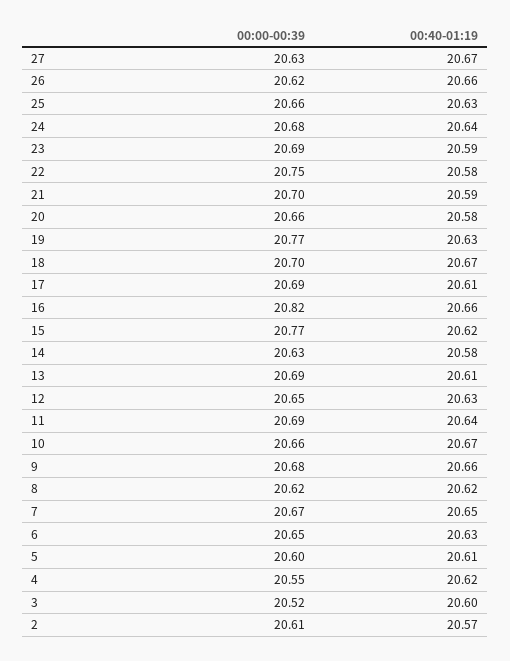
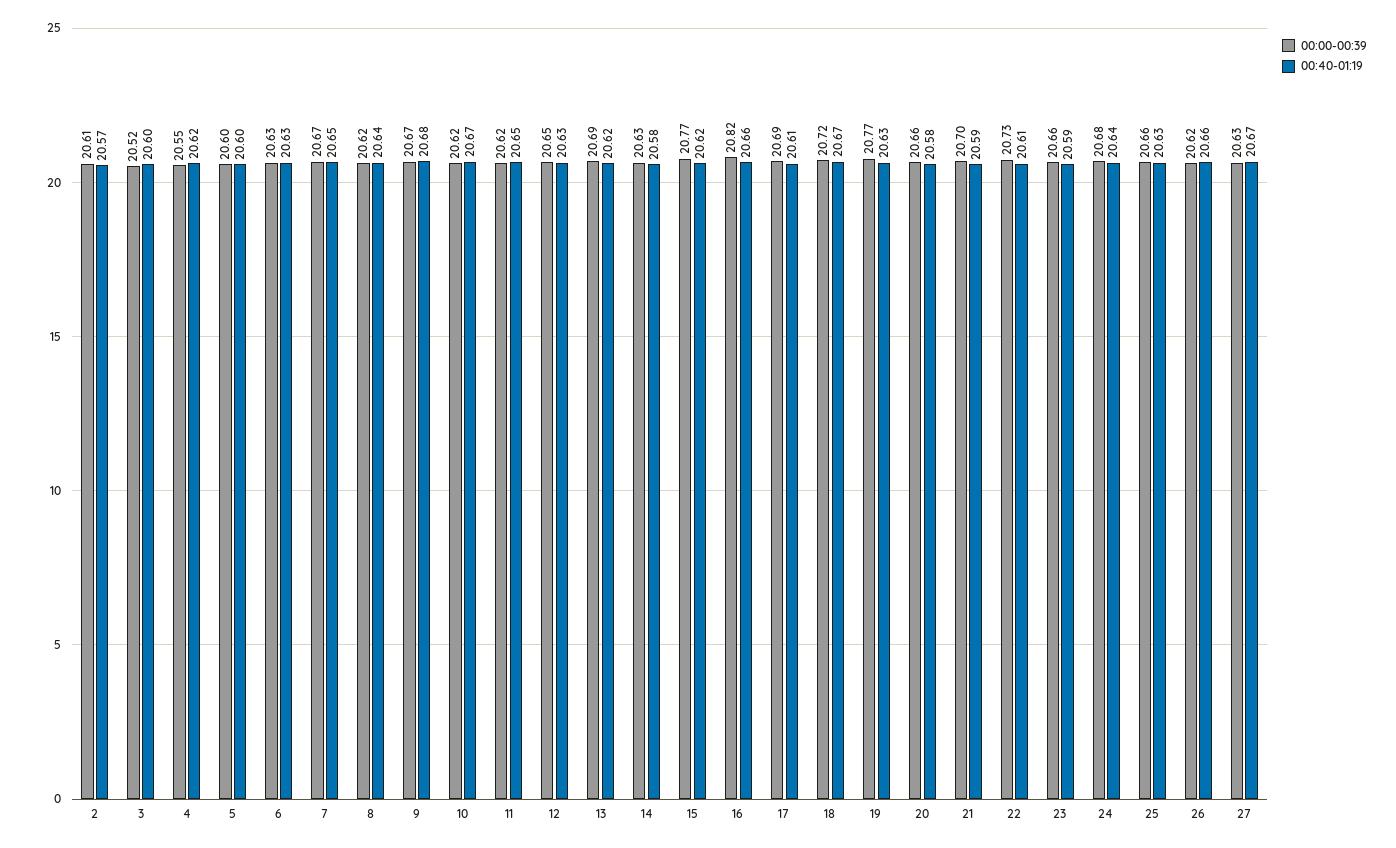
  {
    "00:00-00:39": {
      "27": 20.63,
      "26": 20.62,
      "25": 20.66,
      "24": 20.68,
-     "23": 20.69,
+     "23": 20.66,
-     "22": 20.75,
+     "22": 20.73,
      "21": 20.7,
      "20": 20.66,
      "19": 20.77,
-     "18": 20.7,
+     "18": 20.72,
      "17": 20.69,
      "16": 20.82,
      "15": 20.77,
      "14": 20.63,
      "13": 20.69,
      "12": 20.65,
-     "11": 20.69,
+     "11": 20.62,
-     "10": 20.66,
+     "10": 20.62,
-     "9": 20.68,
+     "9": 20.67,
      "8": 20.62,
      "7": 20.67,
-     "6": 20.65,
+     "6": 20.63,
      "5": 20.6,
      "4": 20.55,
      "3": 20.52,
      "2": 20.61
    },
    "00:40-01:19": {
      "27": 20.67,
      "26": 20.66,
      "25": 20.63,
      "24": 20.64,
      "23": 20.59,
-     "22": 20.58,
+     "22": 20.61,
      "21": 20.59,
      "20": 20.58,
      "19": 20.63,
      "18": 20.67,
      "17": 20.61,
      "16": 20.66,
      "15": 20.62,
      "14": 20.58,
-     "13": 20.61,
+     "13": 20.62,
      "12": 20.63,
-     "11": 20.64,
+     "11": 20.65,
      "10": 20.67,
-     "9": 20.66,
+     "9": 20.68,
-     "8": 20.62,
+     "8": 20.64,
      "7": 20.65,
      "6": 20.63,
-     "5": 20.61,
+     "5": 20.6,
      "4": 20.62,
      "3": 20.6,
      "2": 20.57
    }
  }

